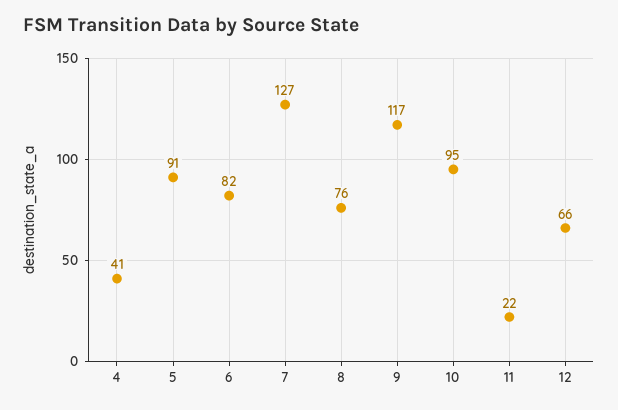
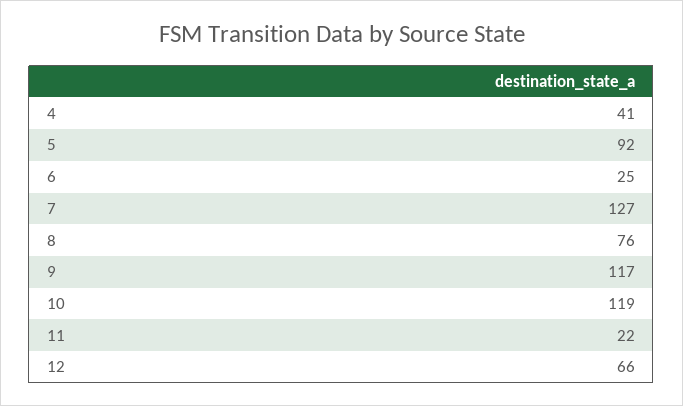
  {
    "4": 41,
-   "5": 91,
+   "5": 92,
-   "6": 82,
+   "6": 25,
    "7": 127,
    "8": 76,
    "9": 117,
-   "10": 95,
+   "10": 119,
    "11": 22,
    "12": 66
  }

